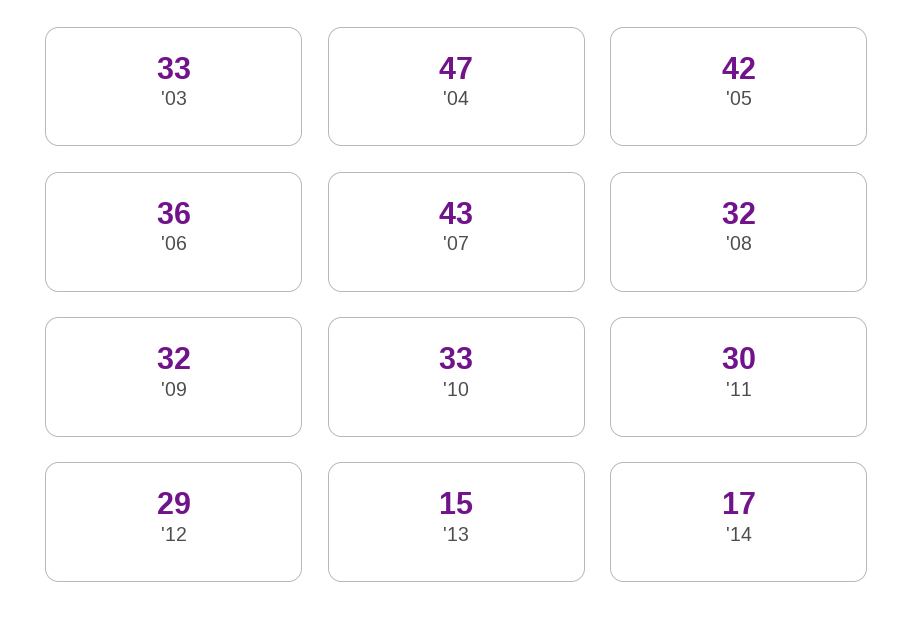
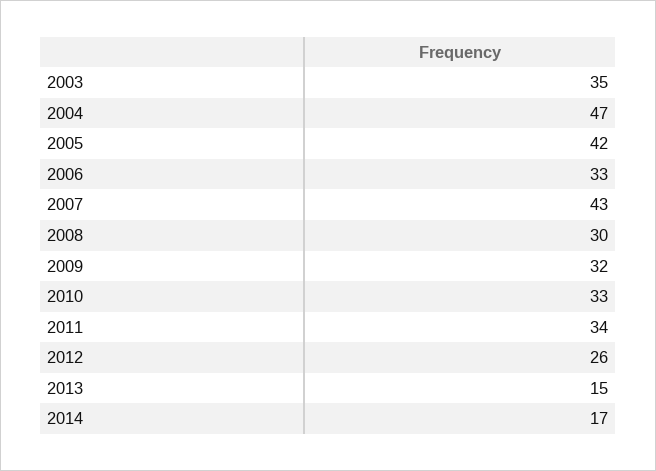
  {
-   "'03": 33,
+   "'03": 35,
    "'04": 47,
    "'05": 42,
-   "'06": 36,
+   "'06": 33,
    "'07": 43,
-   "'08": 32,
+   "'08": 30,
    "'09": 32,
    "'10": 33,
-   "'11": 30,
+   "'11": 34,
-   "'12": 29,
+   "'12": 26,
    "'13": 15,
    "'14": 17
  }

